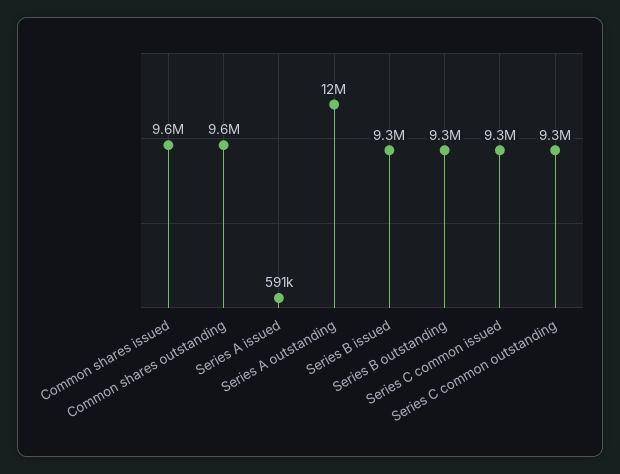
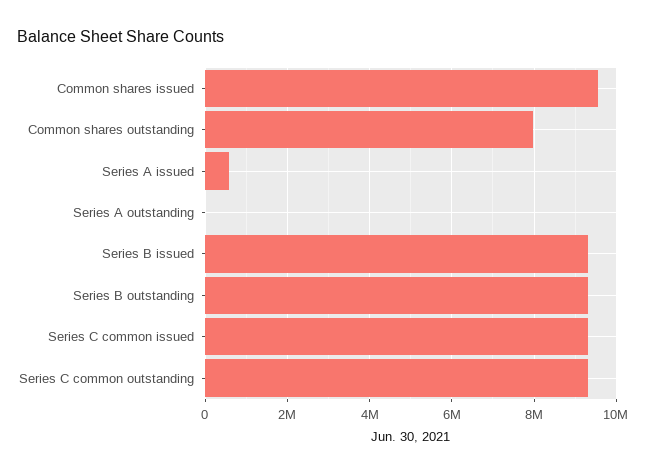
  {
    "Common shares issued": 9600000,
-   "Common shares outstanding": 9600000,
+   "Common shares outstanding": 8000000,
    "Series A issued": 591000,
-   "Series A outstanding": 12000000,
+   "Series A outstanding": 0,
    "Series B issued": 9300000,
    "Series B outstanding": 9300000,
    "Series C common issued": 9300000,
    "Series C common outstanding": 9300000
  }

